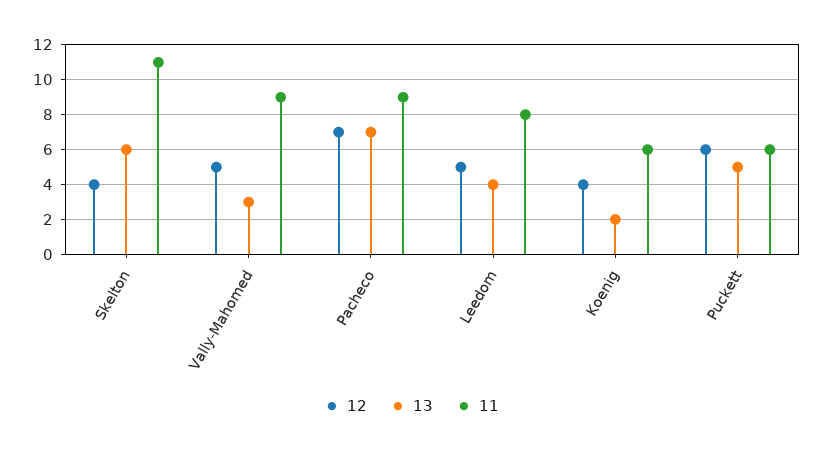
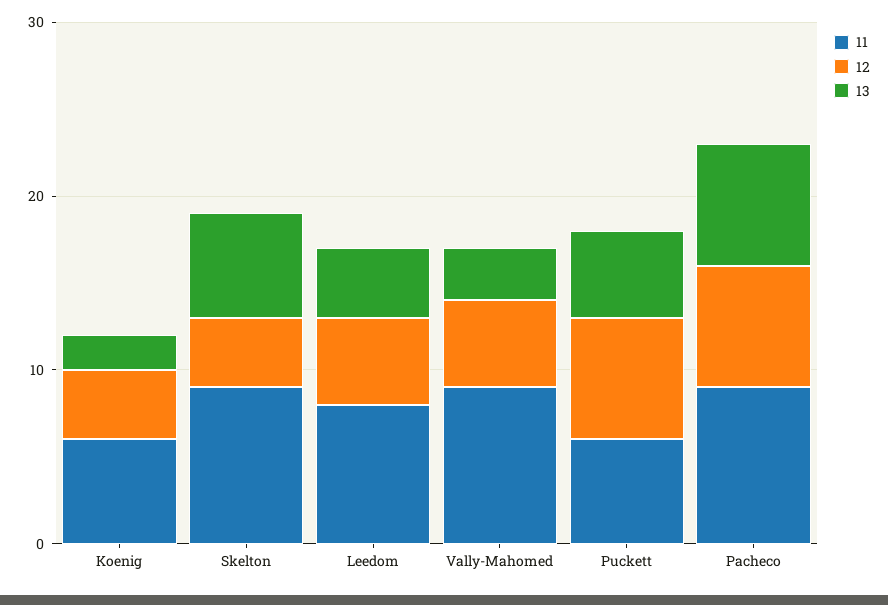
  {
    "12": {
      "Skelton": 4,
      "Vally-Mahomed": 5,
      "Pacheco": 7,
      "Leedom": 5,
      "Koenig": 4,
-     "Puckett": 6
+     "Puckett": 7
    },
    "13": {
      "Skelton": 6,
      "Vally-Mahomed": 3,
      "Pacheco": 7,
      "Leedom": 4,
      "Koenig": 2,
      "Puckett": 5
    },
    "11": {
-     "Skelton": 11,
+     "Skelton": 9,
      "Vally-Mahomed": 9,
      "Pacheco": 9,
      "Leedom": 8,
      "Koenig": 6,
      "Puckett": 6
    }
  }

